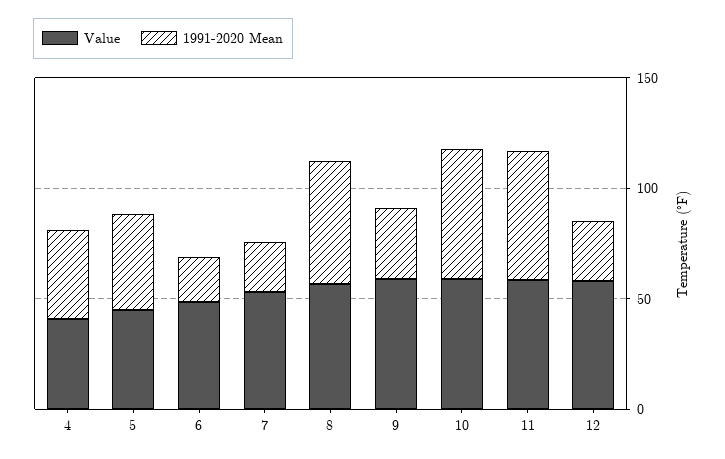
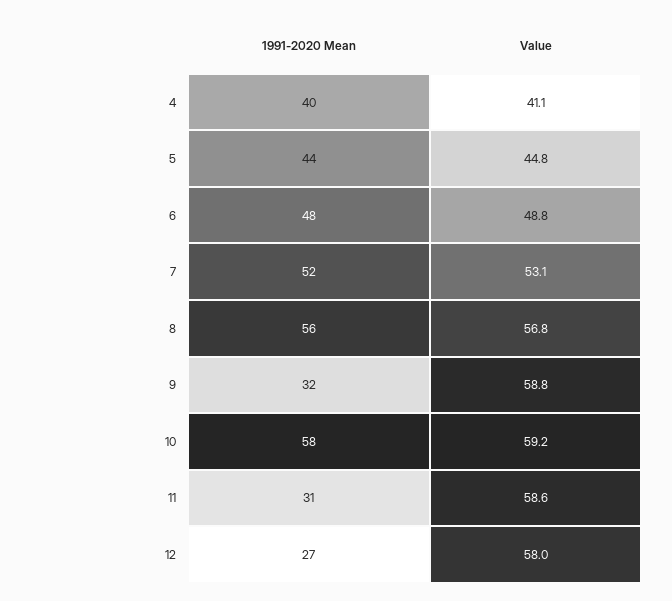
  {
    "Value": {
      "4": 41.1,
      "5": 44.8,
      "6": 48.8,
      "7": 53.1,
      "8": 56.8,
      "9": 58.8,
      "10": 59.2,
      "11": 58.6,
      "12": 58
    },
    "1991-2020 Mean": {
      "4": 40,
      "5": 44,
-     "6": 20,
+     "6": 48,
-     "7": 20,
+     "7": 52,
      "8": 56,
      "9": 32,
      "10": 58,
-     "11": 60,
+     "11": 31,
      "12": 27
    }
  }

